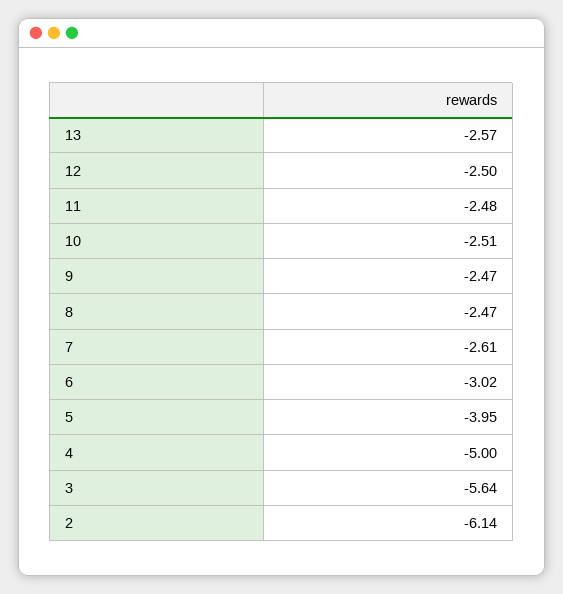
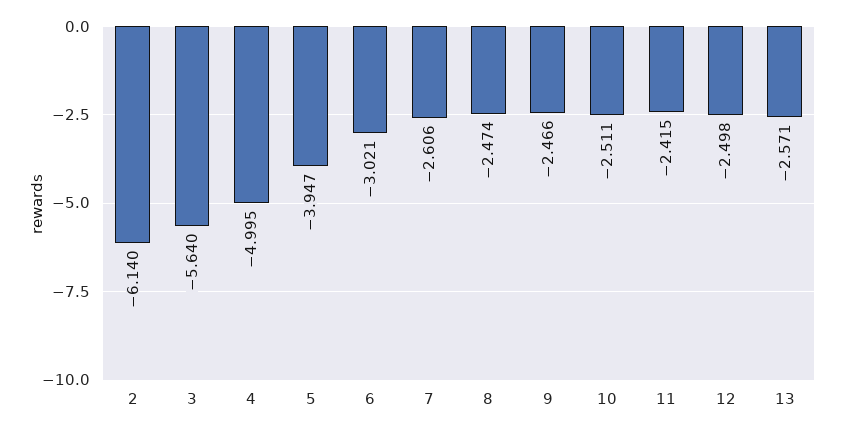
  {
    "13": -2.571,
    "12": -2.498,
-   "11": -2.48,
+   "11": -2.415,
    "10": -2.511,
    "9": -2.466,
    "8": -2.474,
    "7": -2.606,
    "6": -3.021,
    "5": -3.947,
    "4": -4.995,
    "3": -5.64,
    "2": -6.14
  }

